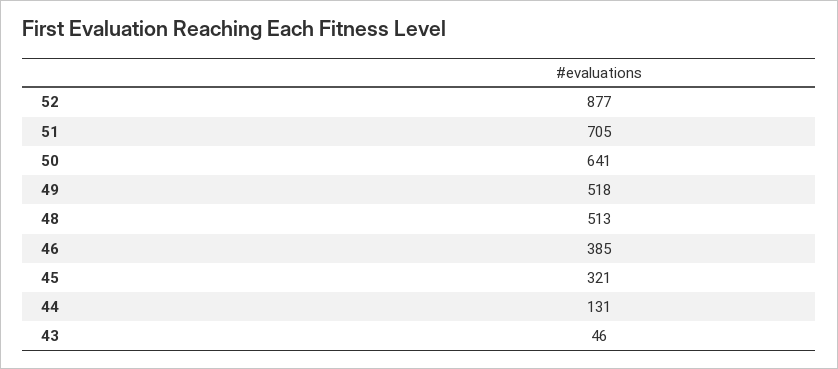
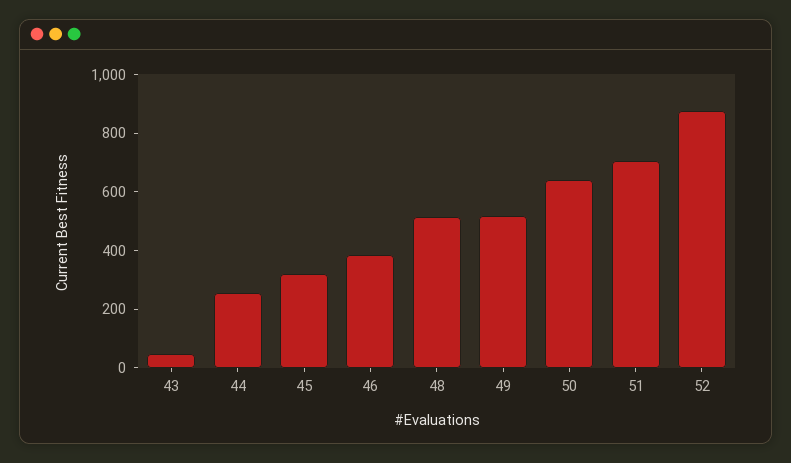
  {
    "52": 877,
    "51": 705,
    "50": 641,
    "49": 518,
    "48": 513,
    "46": 385,
    "45": 321,
-   "44": 131,
+   "44": 250,
    "43": 46
  }

